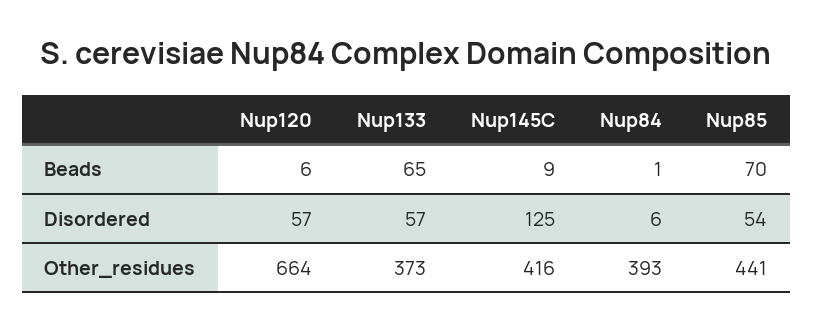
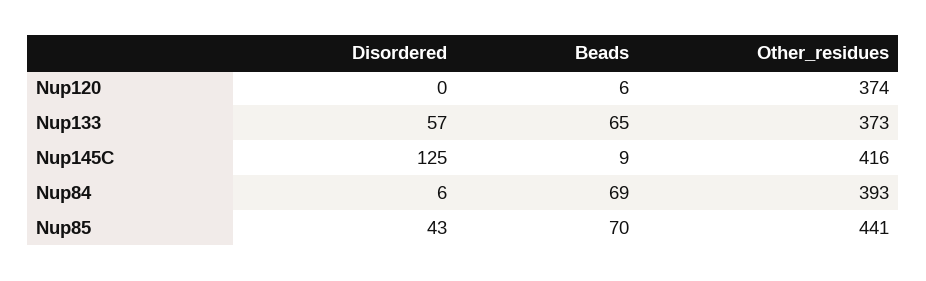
  {
    "Nup120": {
      "Beads": 6,
-     "Disordered": 57,
+     "Disordered": 0,
-     "Other_residues": 664
+     "Other_residues": 374
    },
    "Nup133": {
      "Beads": 65,
      "Disordered": 57,
      "Other_residues": 373
    },
    "Nup145C": {
      "Beads": 9,
      "Disordered": 125,
      "Other_residues": 416
    },
    "Nup84": {
-     "Beads": 1,
+     "Beads": 69,
      "Disordered": 6,
      "Other_residues": 393
    },
    "Nup85": {
      "Beads": 70,
-     "Disordered": 54,
+     "Disordered": 43,
      "Other_residues": 441
    }
  }

